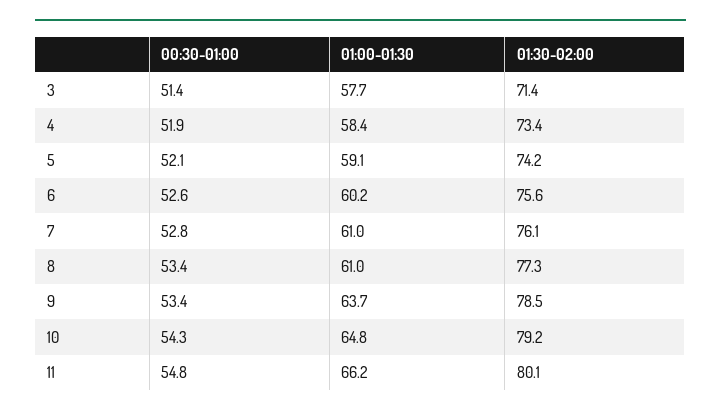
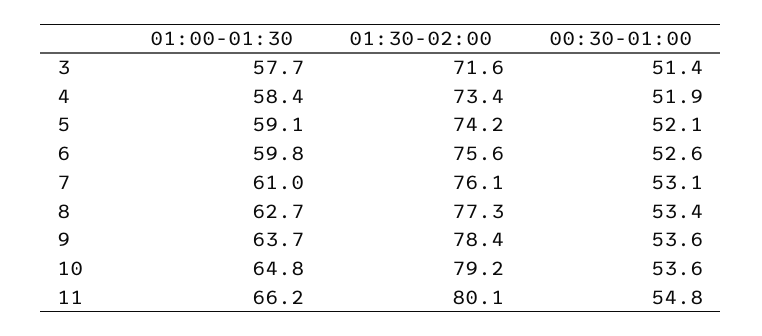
  {
    "00:30-01:00": {
      "3": 51.4,
      "4": 51.9,
      "5": 52.1,
      "6": 52.6,
-     "7": 52.8,
+     "7": 53.1,
      "8": 53.4,
-     "9": 53.4,
+     "9": 53.6,
-     "10": 54.3,
+     "10": 53.6,
      "11": 54.8
    },
    "01:00-01:30": {
      "3": 57.7,
      "4": 58.4,
      "5": 59.1,
-     "6": 60.2,
+     "6": 59.8,
      "7": 61,
-     "8": 61,
+     "8": 62.7,
      "9": 63.7,
      "10": 64.8,
      "11": 66.2
    },
    "01:30-02:00": {
-     "3": 71.4,
+     "3": 71.6,
      "4": 73.4,
      "5": 74.2,
      "6": 75.6,
      "7": 76.1,
      "8": 77.3,
-     "9": 78.5,
+     "9": 78.4,
      "10": 79.2,
      "11": 80.1
    }
  }

